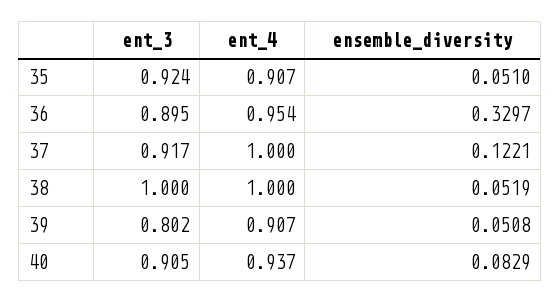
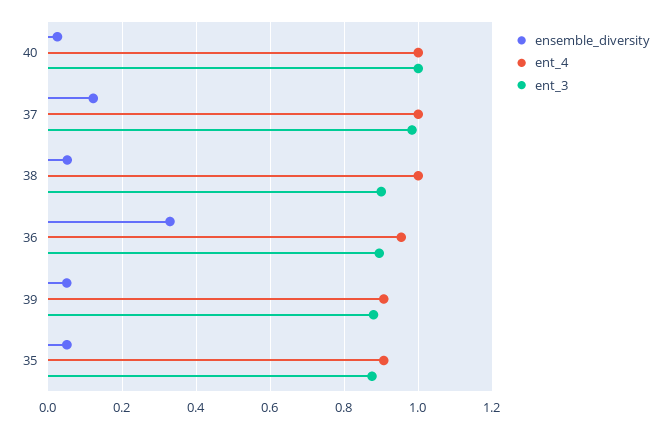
  {
    "ent_3": {
-     "35": 0.924,
+     "35": 0.88,
      "36": 0.895,
-     "37": 0.917,
+     "37": 0.98,
-     "38": 1,
+     "38": 0.9,
-     "39": 0.802,
+     "39": 0.88,
-     "40": 0.905
+     "40": 1
    },
    "ent_4": {
      "35": 0.907,
      "36": 0.954,
      "37": 1,
      "38": 1,
      "39": 0.907,
-     "40": 0.937
+     "40": 1
    },
    "ensemble_diversity": {
      "35": 0.051,
      "36": 0.3297,
      "37": 0.1221,
      "38": 0.0519,
      "39": 0.0508,
-     "40": 0.0829
+     "40": 0.02
    }
  }

